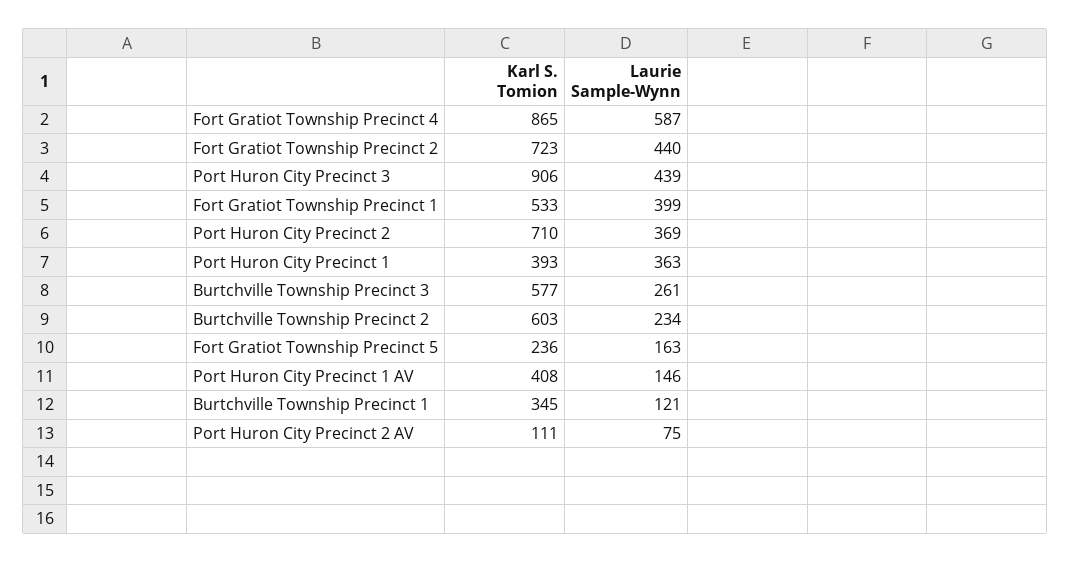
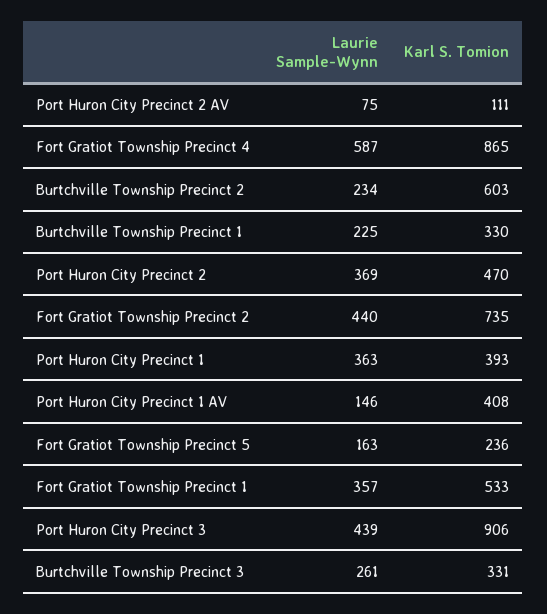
  {
    "Karl S. Tomion": {
      "Fort Gratiot Township Precinct 4": 865,
-     "Fort Gratiot Township Precinct 2": 723,
+     "Fort Gratiot Township Precinct 2": 735,
      "Port Huron City Precinct 3": 906,
      "Fort Gratiot Township Precinct 1": 533,
-     "Port Huron City Precinct 2": 710,
+     "Port Huron City Precinct 2": 470,
      "Port Huron City Precinct 1": 393,
-     "Burtchville Township Precinct 3": 577,
+     "Burtchville Township Precinct 3": 331,
      "Burtchville Township Precinct 2": 603,
      "Fort Gratiot Township Precinct 5": 236,
      "Port Huron City Precinct 1 AV": 408,
-     "Burtchville Township Precinct 1": 345,
+     "Burtchville Township Precinct 1": 330,
      "Port Huron City Precinct 2 AV": 111
    },
    "Laurie Sample-Wynn": {
      "Fort Gratiot Township Precinct 4": 587,
      "Fort Gratiot Township Precinct 2": 440,
      "Port Huron City Precinct 3": 439,
-     "Fort Gratiot Township Precinct 1": 399,
+     "Fort Gratiot Township Precinct 1": 357,
      "Port Huron City Precinct 2": 369,
      "Port Huron City Precinct 1": 363,
      "Burtchville Township Precinct 3": 261,
      "Burtchville Township Precinct 2": 234,
      "Fort Gratiot Township Precinct 5": 163,
      "Port Huron City Precinct 1 AV": 146,
-     "Burtchville Township Precinct 1": 121,
+     "Burtchville Township Precinct 1": 225,
      "Port Huron City Precinct 2 AV": 75
    }
  }

